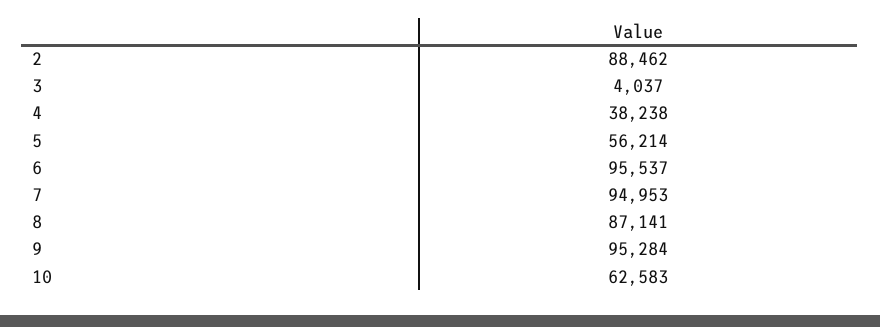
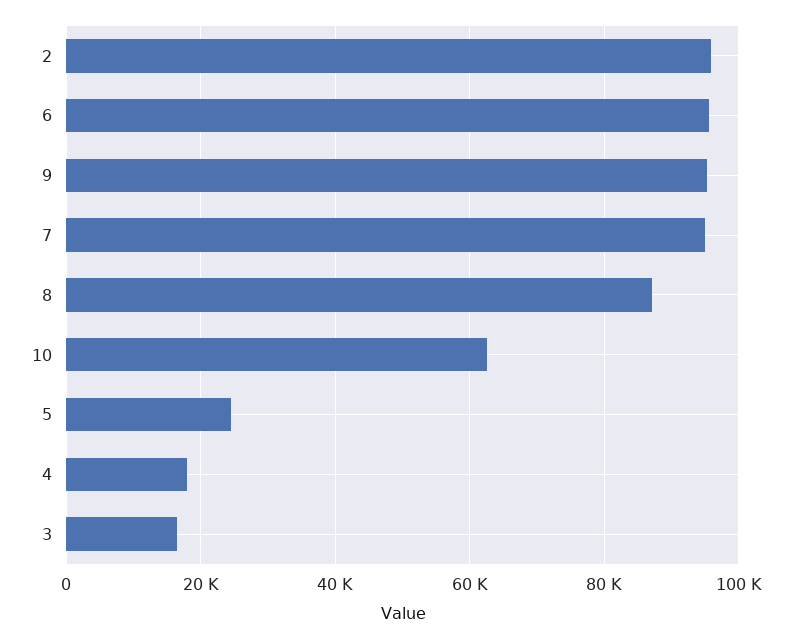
  {
-   "2": 88462,
+   "2": 96000,
-   "3": 4037,
+   "3": 16000,
-   "4": 38238,
+   "4": 18000,
-   "5": 56214,
+   "5": 24000,
    "6": 95537,
    "7": 94953,
    "8": 87141,
    "9": 95284,
    "10": 62583
  }

